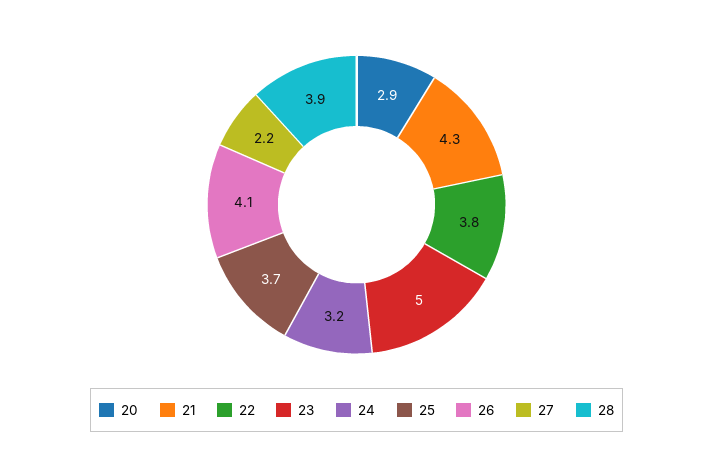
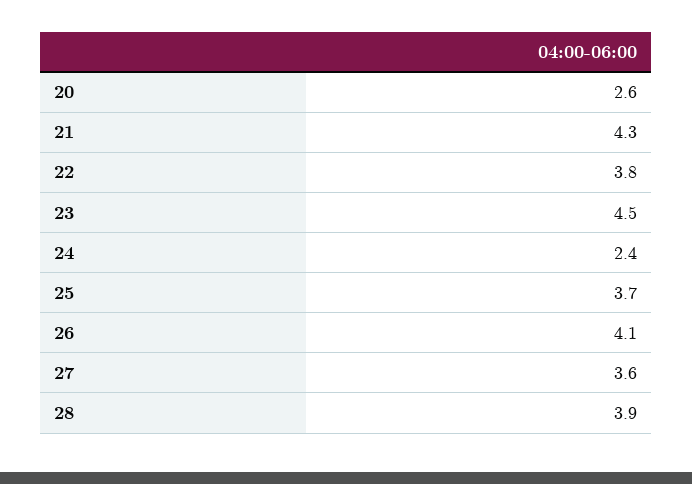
  {
-   "20": 2.9,
+   "20": 2.6,
    "21": 4.3,
    "22": 3.8,
-   "23": 5,
+   "23": 4.5,
-   "24": 3.2,
+   "24": 2.4,
    "25": 3.7,
    "26": 4.1,
-   "27": 2.2,
+   "27": 3.6,
    "28": 3.9
  }

